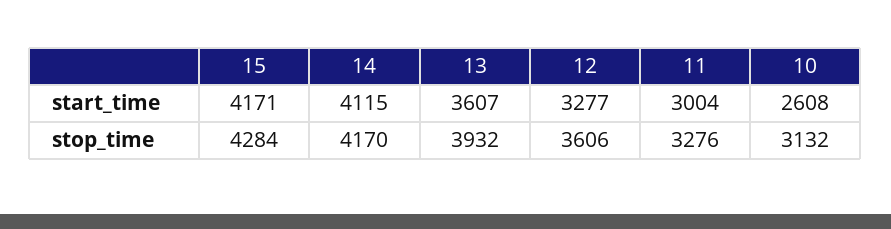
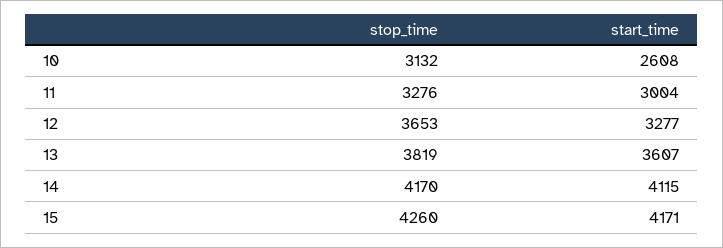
  {
    "15": {
      "start_time": 4171,
-     "stop_time": 4284
+     "stop_time": 4260
    },
    "14": {
      "start_time": 4115,
      "stop_time": 4170
    },
    "13": {
      "start_time": 3607,
-     "stop_time": 3932
+     "stop_time": 3819
    },
    "12": {
      "start_time": 3277,
-     "stop_time": 3606
+     "stop_time": 3653
    },
    "11": {
      "start_time": 3004,
      "stop_time": 3276
    },
    "10": {
      "start_time": 2608,
      "stop_time": 3132
    }
  }

